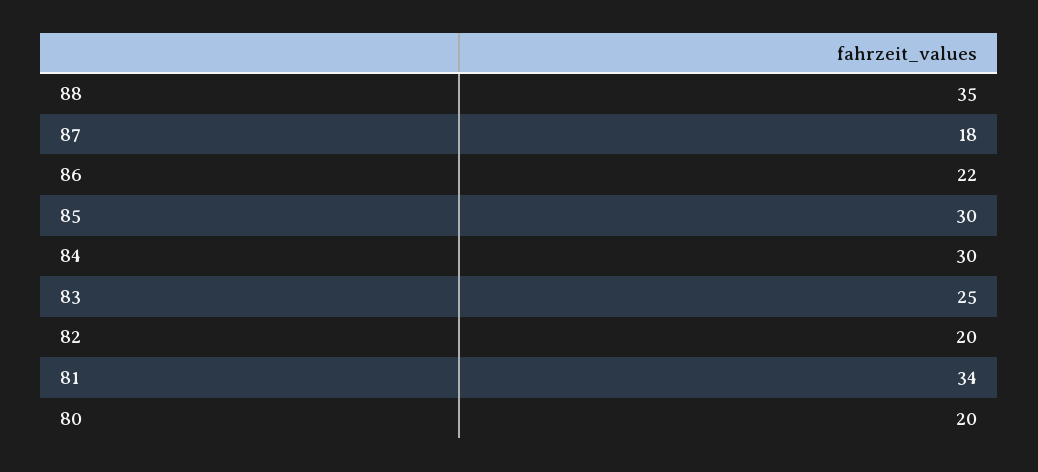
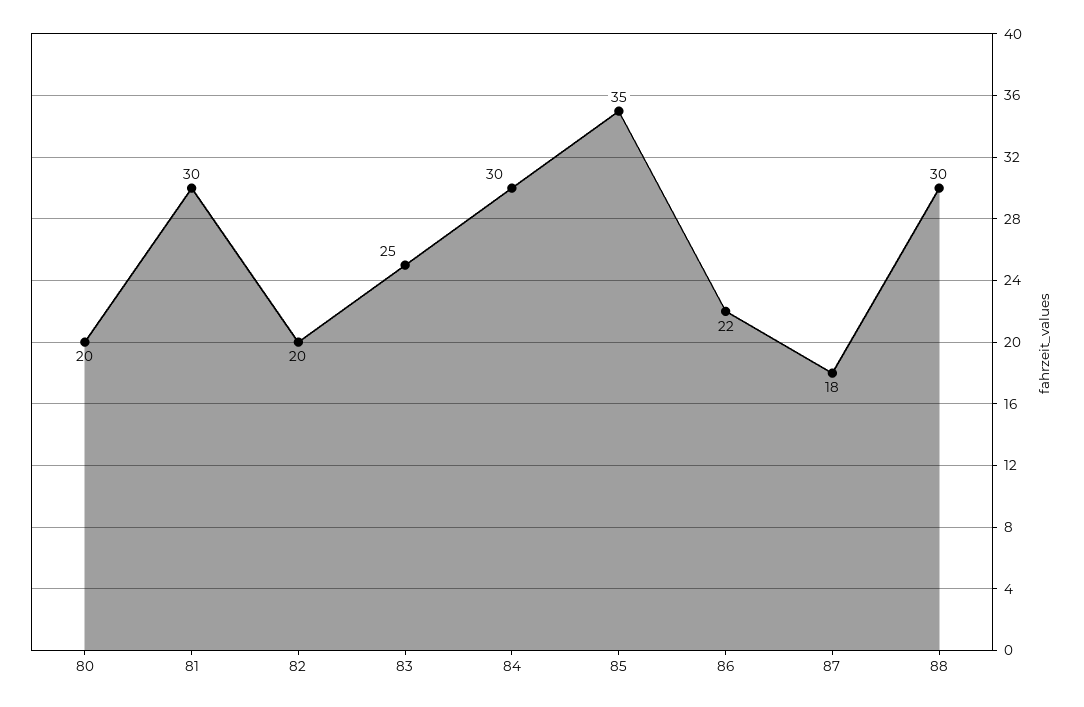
  {
-   "88": 35,
+   "88": 30,
    "87": 18,
    "86": 22,
-   "85": 30,
+   "85": 35,
    "84": 30,
    "83": 25,
    "82": 20,
-   "81": 34,
+   "81": 30,
    "80": 20
  }

